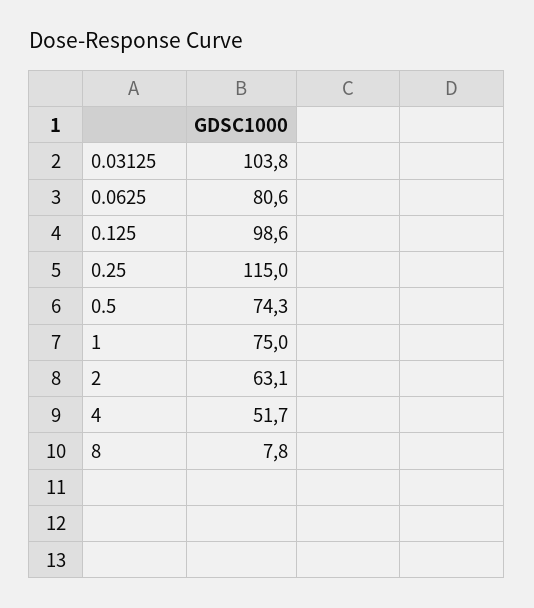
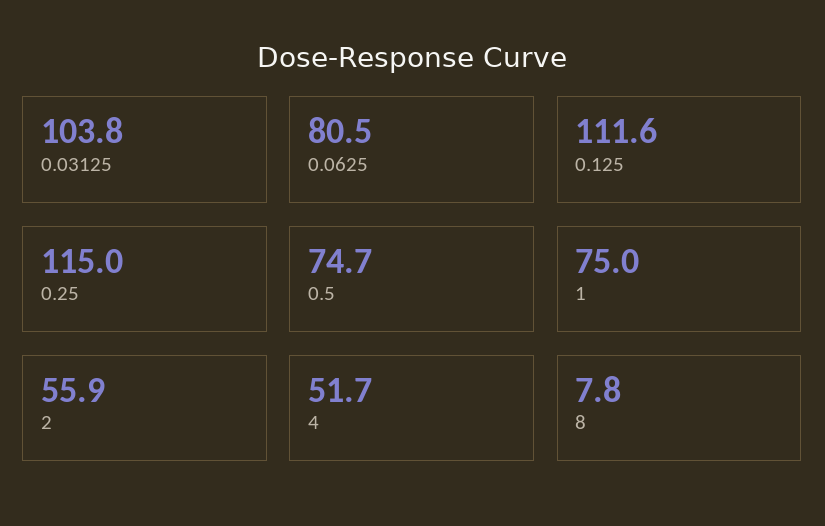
  {
    "0.03125": 103.8,
-   "0.0625": 80.6,
+   "0.0625": 80.5,
-   "0.125": 98.6,
+   "0.125": 111.6,
    "0.25": 115,
-   "0.5": 74.3,
+   "0.5": 74.7,
    "1": 75,
-   "2": 63.1,
+   "2": 55.9,
    "4": 51.7,
    "8": 7.8
  }

